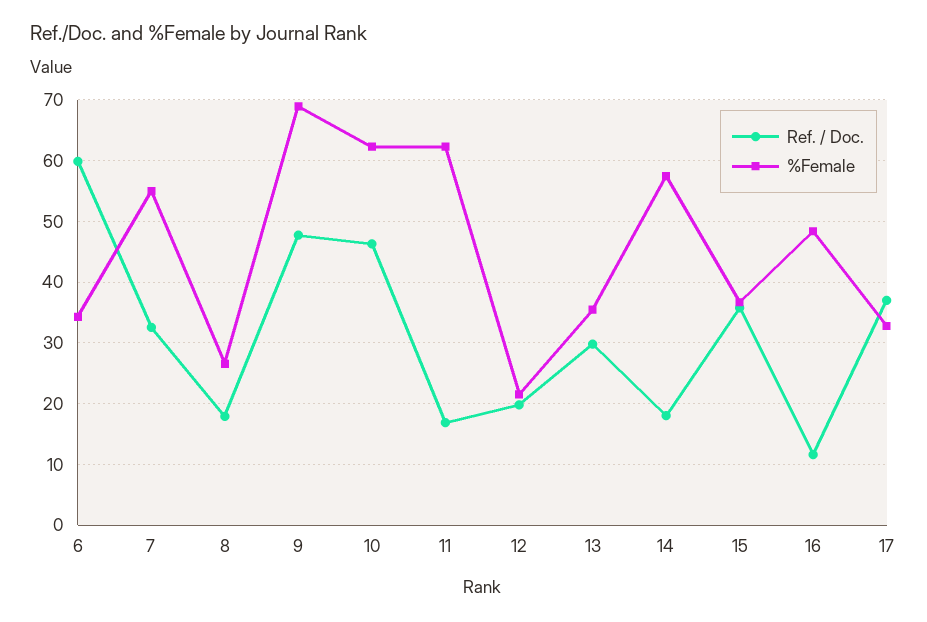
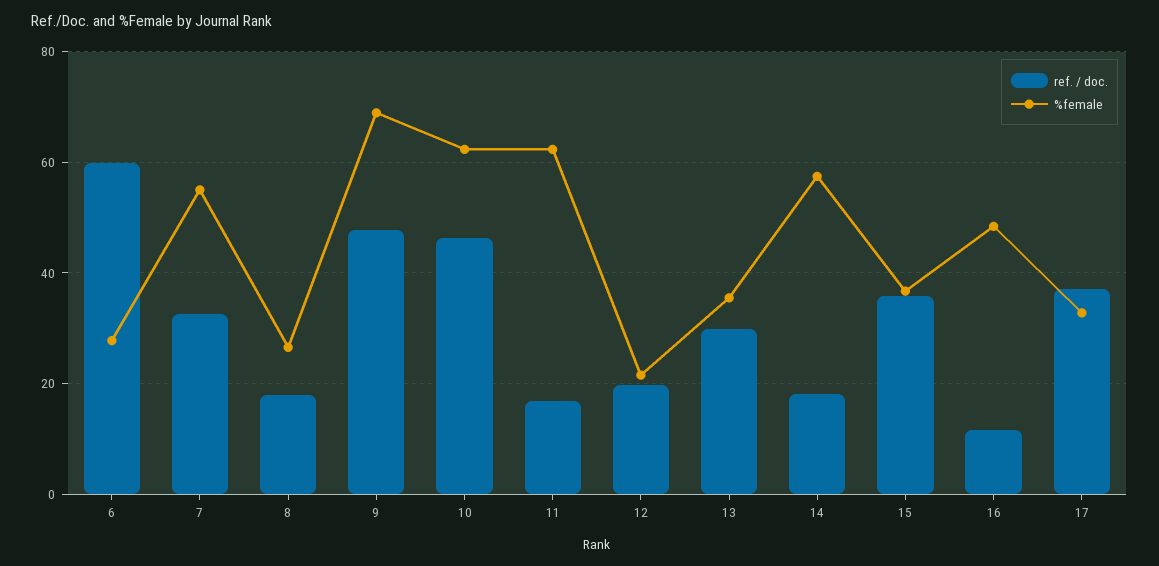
  {
    "Ref. / Doc.": {
      "6": 60,
      "7": 33,
      "8": 18,
      "9": 48,
      "10": 46,
      "11": 17,
      "12": 20,
      "13": 30,
      "14": 18,
      "15": 36,
      "16": 12,
      "17": 37
    },
    "%Female": {
-     "6": 34,
+     "6": 28,
      "7": 55,
      "8": 27,
      "9": 69,
      "10": 62,
      "11": 62,
      "12": 22,
      "13": 35,
      "14": 57,
      "15": 37,
      "16": 48,
      "17": 33
    }
  }

